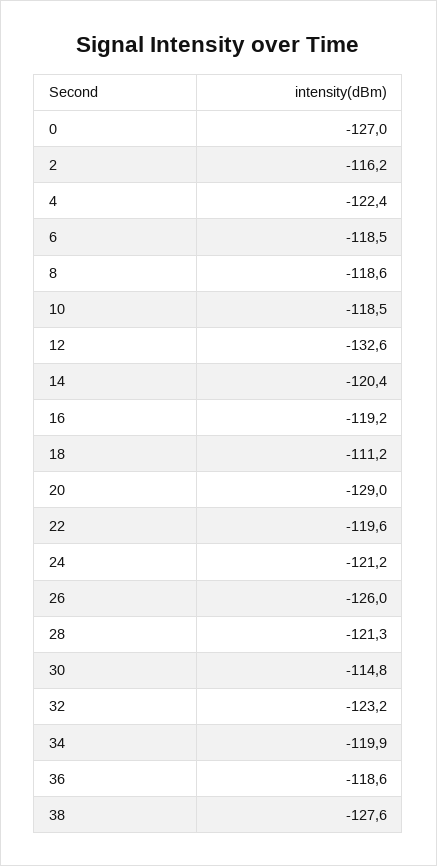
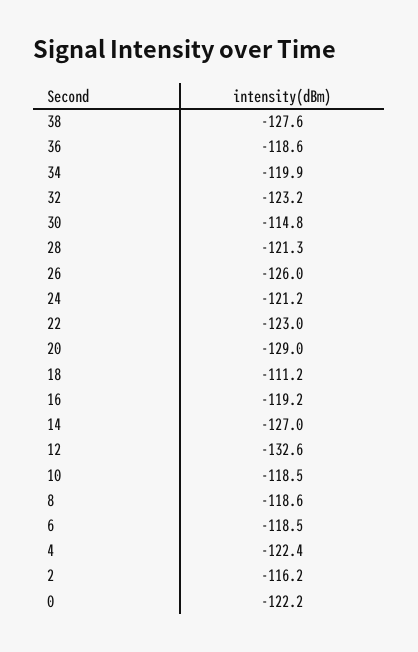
  {
-   "0": -127,
+   "0": -122.2,
    "2": -116.2,
    "4": -122.4,
    "6": -118.5,
    "8": -118.6,
    "10": -118.5,
    "12": -132.6,
-   "14": -120.4,
+   "14": -127,
    "16": -119.2,
    "18": -111.2,
    "20": -129,
-   "22": -119.6,
+   "22": -123,
    "24": -121.2,
    "26": -126,
    "28": -121.3,
    "30": -114.8,
    "32": -123.2,
    "34": -119.9,
    "36": -118.6,
    "38": -127.6
  }

